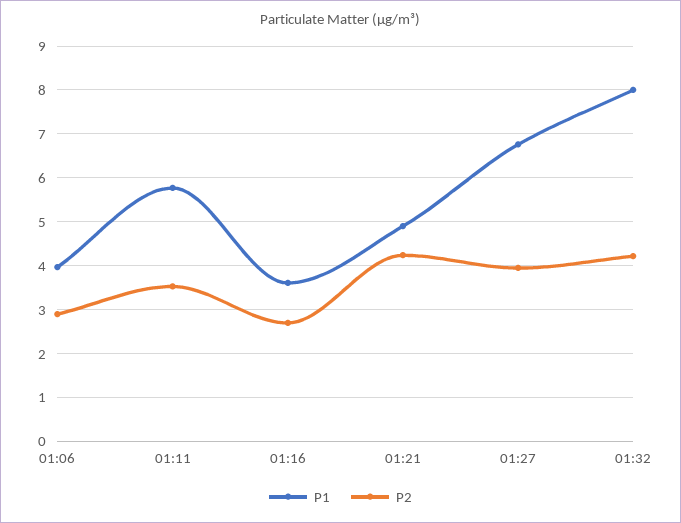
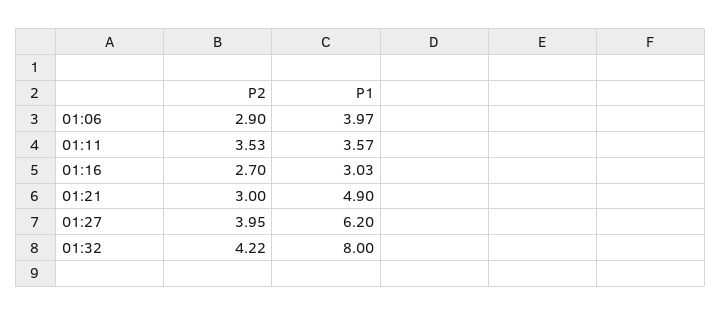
  {
    "P1": {
      "01:06": 3.97,
-     "01:11": 5.8,
+     "01:11": 3.57,
-     "01:16": 3.6,
+     "01:16": 3.03,
      "01:21": 4.9,
-     "01:27": 6.8,
+     "01:27": 6.2,
      "01:32": 8
    },
    "P2": {
      "01:06": 2.9,
      "01:11": 3.53,
      "01:16": 2.7,
-     "01:21": 4.2,
+     "01:21": 3,
      "01:27": 3.95,
      "01:32": 4.22
    }
  }

